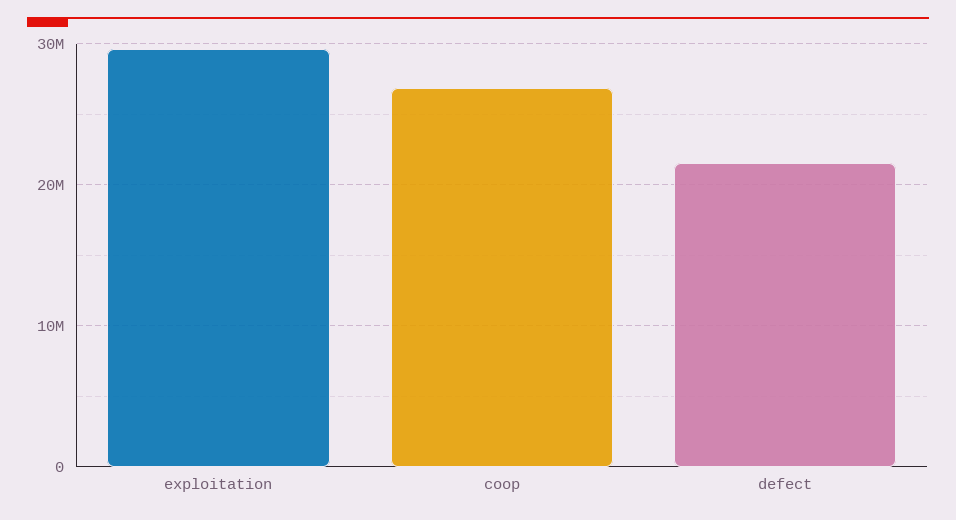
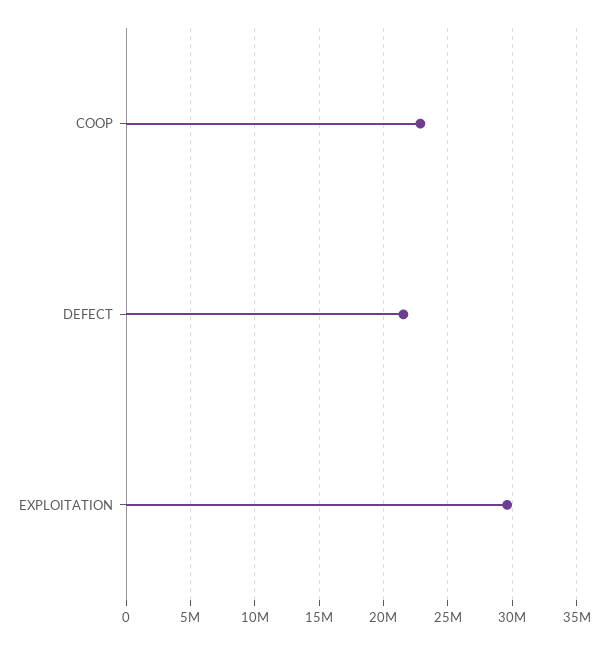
  {
    "exploitation": 29500000,
-   "coop": 27000000,
+   "coop": 23000000,
    "defect": 21500000
  }

